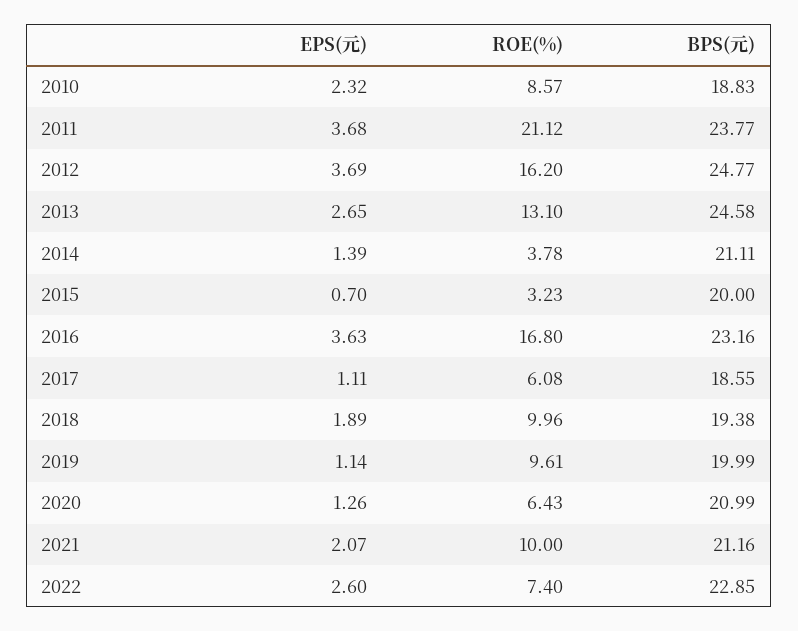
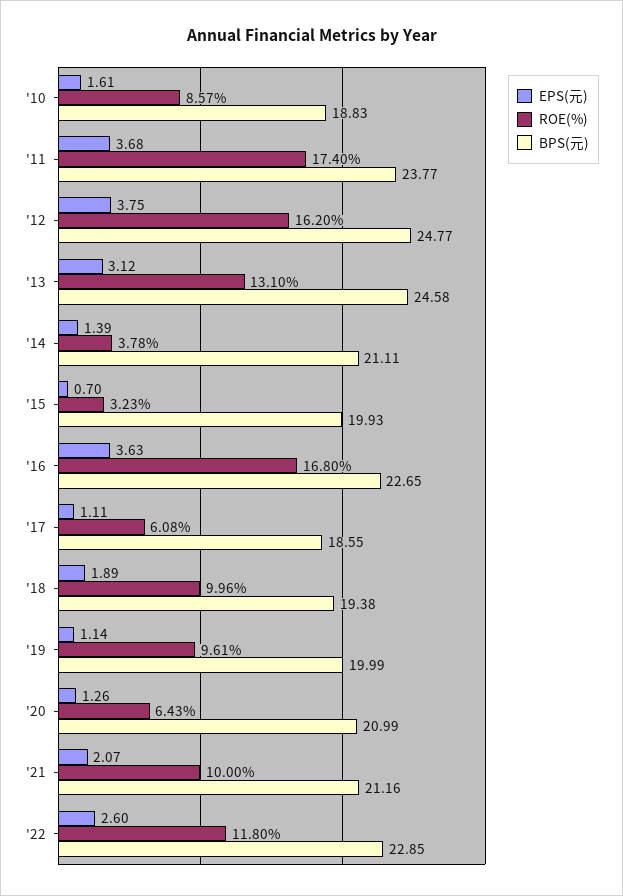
  {
    "EPS(元)": {
-     "2010": 2.32,
+     "2010": 1.61,
      "2011": 3.68,
-     "2012": 3.69,
+     "2012": 3.75,
-     "2013": 2.65,
+     "2013": 3.12,
      "2014": 1.39,
      "2015": 0.7,
      "2016": 3.63,
      "2017": 1.11,
      "2018": 1.89,
      "2019": 1.14,
      "2020": 1.26,
      "2021": 2.07,
      "2022": 2.6
    },
    "ROE(%)": {
      "2010": 8.57,
-     "2011": 21.12,
+     "2011": 17.4,
      "2012": 16.2,
      "2013": 13.1,
      "2014": 3.78,
      "2015": 3.23,
      "2016": 16.8,
      "2017": 6.08,
      "2018": 9.96,
      "2019": 9.61,
      "2020": 6.43,
      "2021": 10,
-     "2022": 7.4
+     "2022": 11.8
    },
    "BPS(元)": {
      "2010": 18.83,
      "2011": 23.77,
      "2012": 24.77,
      "2013": 24.58,
      "2014": 21.11,
-     "2015": 20,
+     "2015": 19.93,
-     "2016": 23.16,
+     "2016": 22.65,
      "2017": 18.55,
      "2018": 19.38,
      "2019": 19.99,
      "2020": 20.99,
      "2021": 21.16,
      "2022": 22.85
    }
  }

